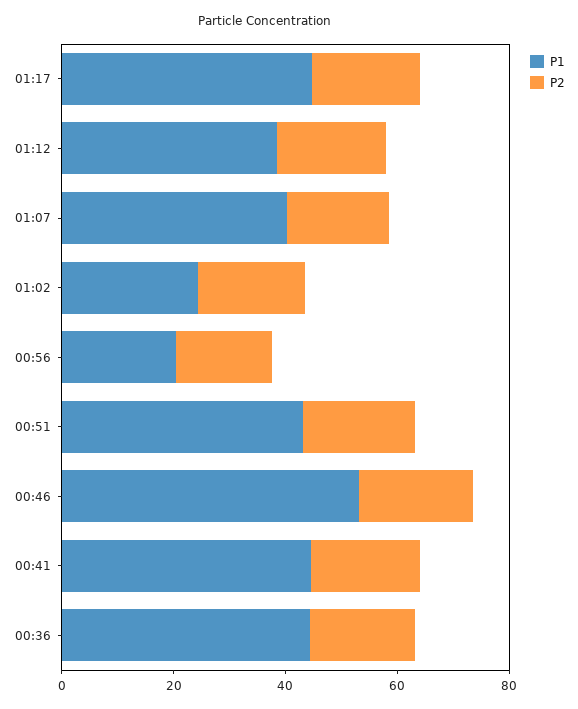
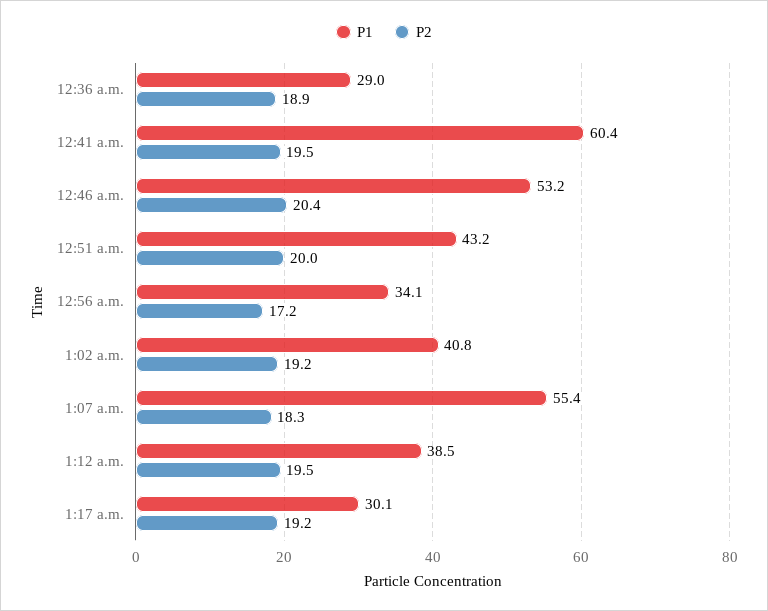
  {
    "P1": {
-     "01:17": 45,
+     "01:17": 30.1,
      "01:12": 38.5,
-     "01:07": 40,
+     "01:07": 55.4,
-     "01:02": 25,
+     "01:02": 40.8,
-     "00:56": 20,
+     "00:56": 34.1,
      "00:51": 43.2,
      "00:46": 53.2,
-     "00:41": 45,
+     "00:41": 60.4,
-     "00:36": 45
+     "00:36": 29
    },
    "P2": {
      "01:17": 19.2,
      "01:12": 19.5,
      "01:07": 18.3,
      "01:02": 19.2,
      "00:56": 17.2,
      "00:51": 20,
      "00:46": 20.4,
      "00:41": 19.5,
      "00:36": 18.9
    }
  }

